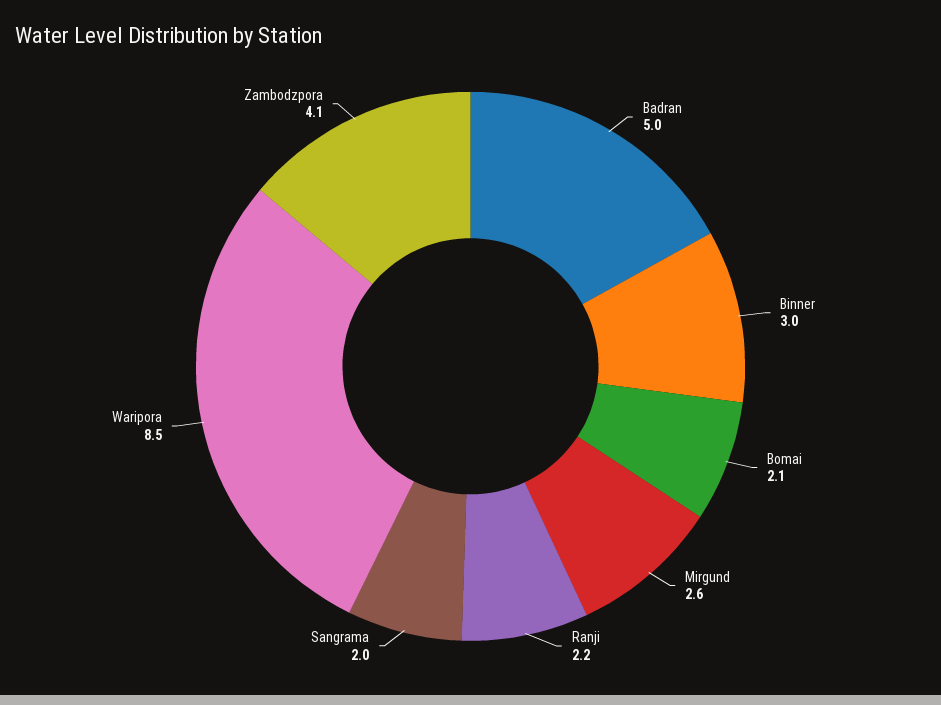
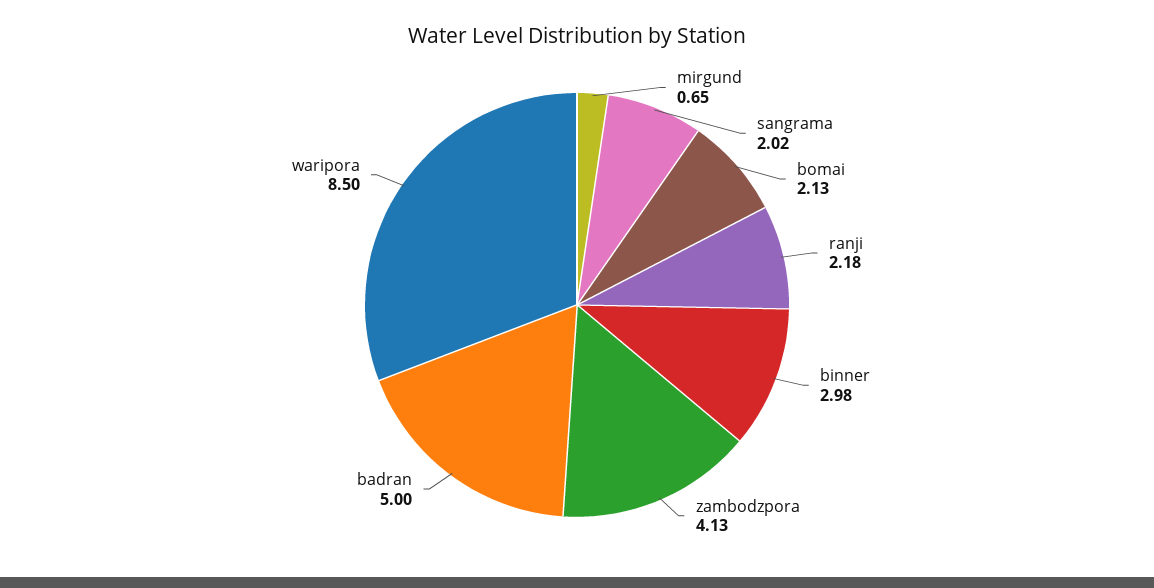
  {
    "Badran": 5,
    "Binner": 2.98,
    "Bomai": 2.13,
-   "Mirgund": 2.6,
+   "Mirgund": 0.65,
    "Ranji": 2.18,
    "Sangrama": 2.02,
    "Waripora": 8.5,
    "Zambodzpora": 4.13
  }

